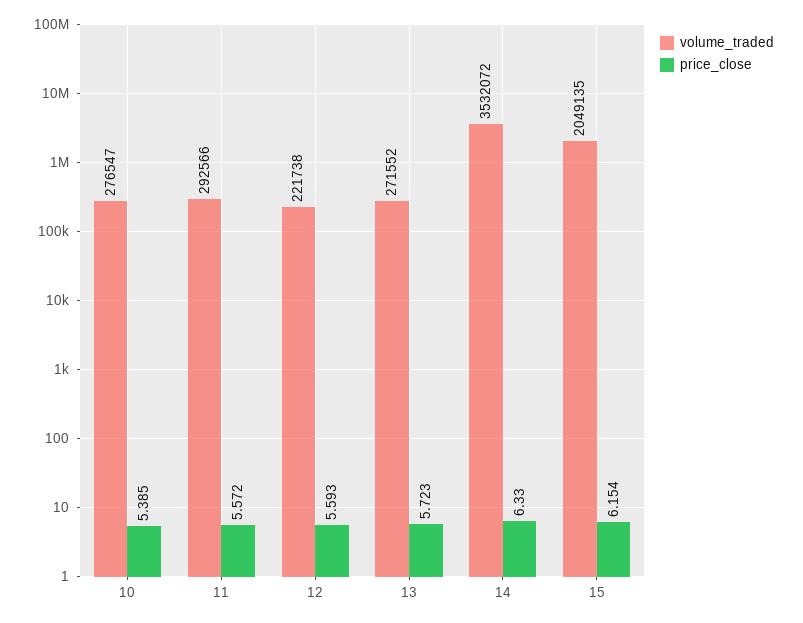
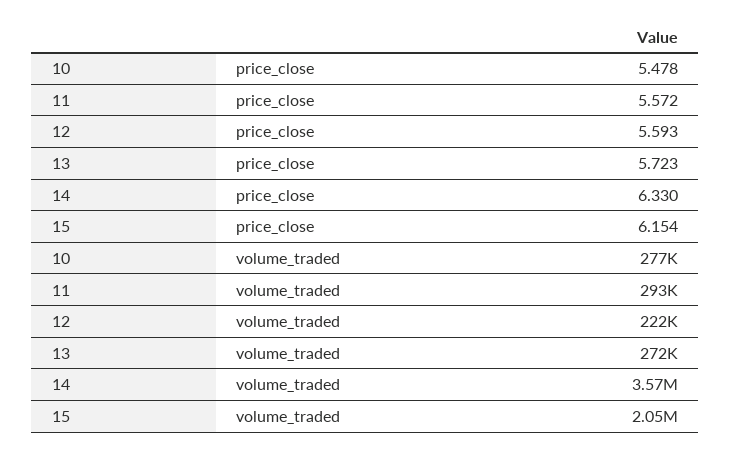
  {
    "volume_traded": {
      "10": 276547,
      "11": 292566,
      "12": 221738,
      "13": 271552,
-     "14": 3532072,
+     "14": 3570000,
      "15": 2049135
    },
    "price_close": {
-     "10": 5.385,
+     "10": 5.478,
      "11": 5.572,
      "12": 5.593,
      "13": 5.723,
      "14": 6.33,
      "15": 6.154
    }
  }

